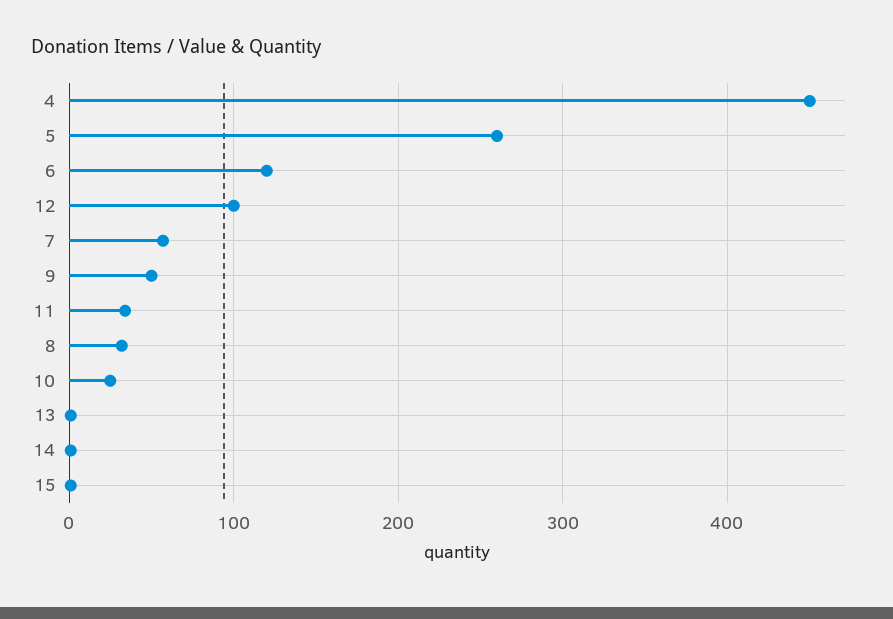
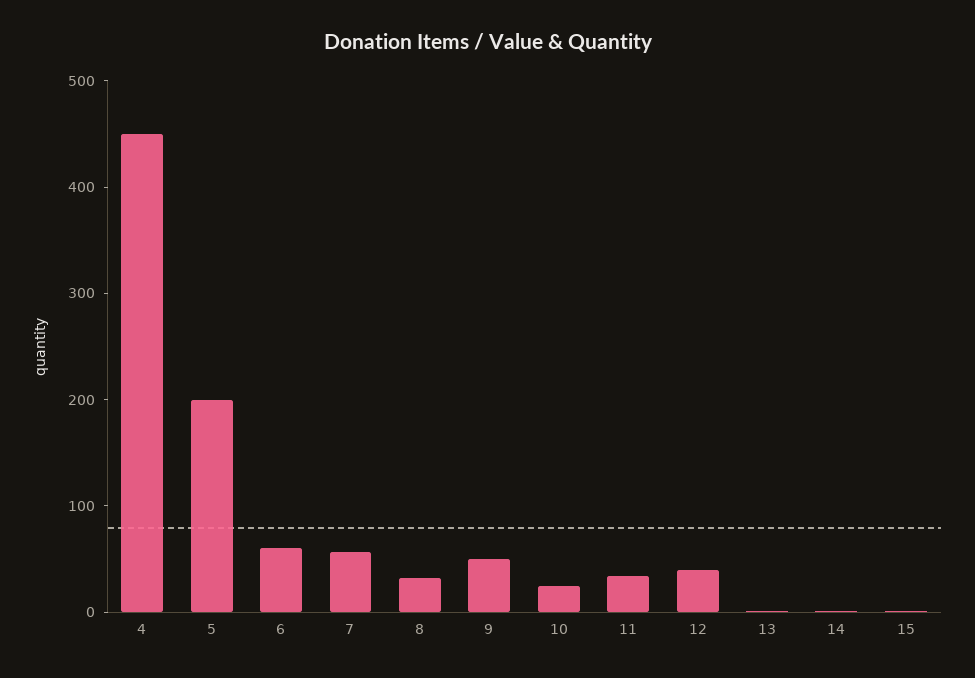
  {
    "4": 450,
-   "5": 260,
+   "5": 200,
-   "6": 120,
+   "6": 60,
-   "12": 100,
+   "12": 40,
    "7": 60,
    "9": 50,
    "11": 30,
    "8": 30,
    "10": 30,
    "13": 0,
    "14": 0,
    "15": 0
  }

